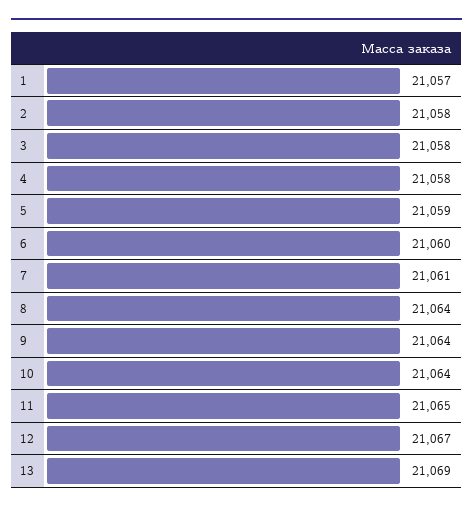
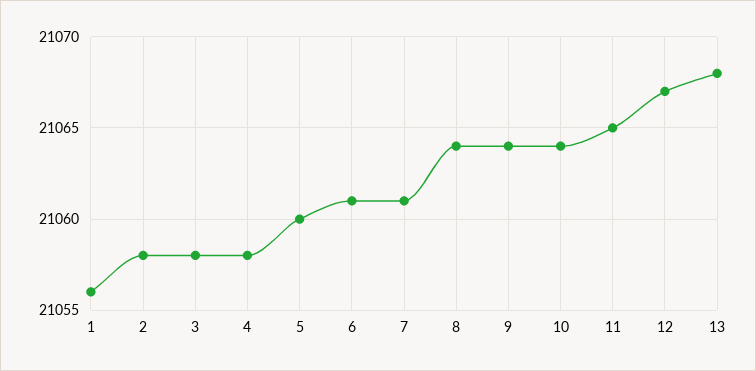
  {
-   "1": 21057,
+   "1": 21056,
    "2": 21058,
    "3": 21058,
    "4": 21058,
-   "5": 21059,
+   "5": 21060,
-   "6": 21060,
+   "6": 21061,
    "7": 21061,
    "8": 21064,
    "9": 21064,
    "10": 21064,
    "11": 21065,
    "12": 21067,
-   "13": 21069
+   "13": 21068
  }

